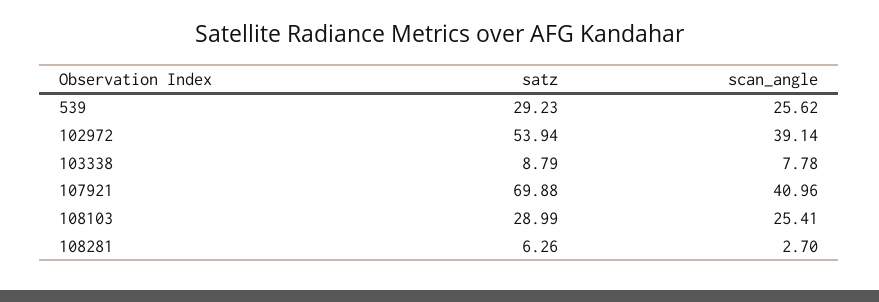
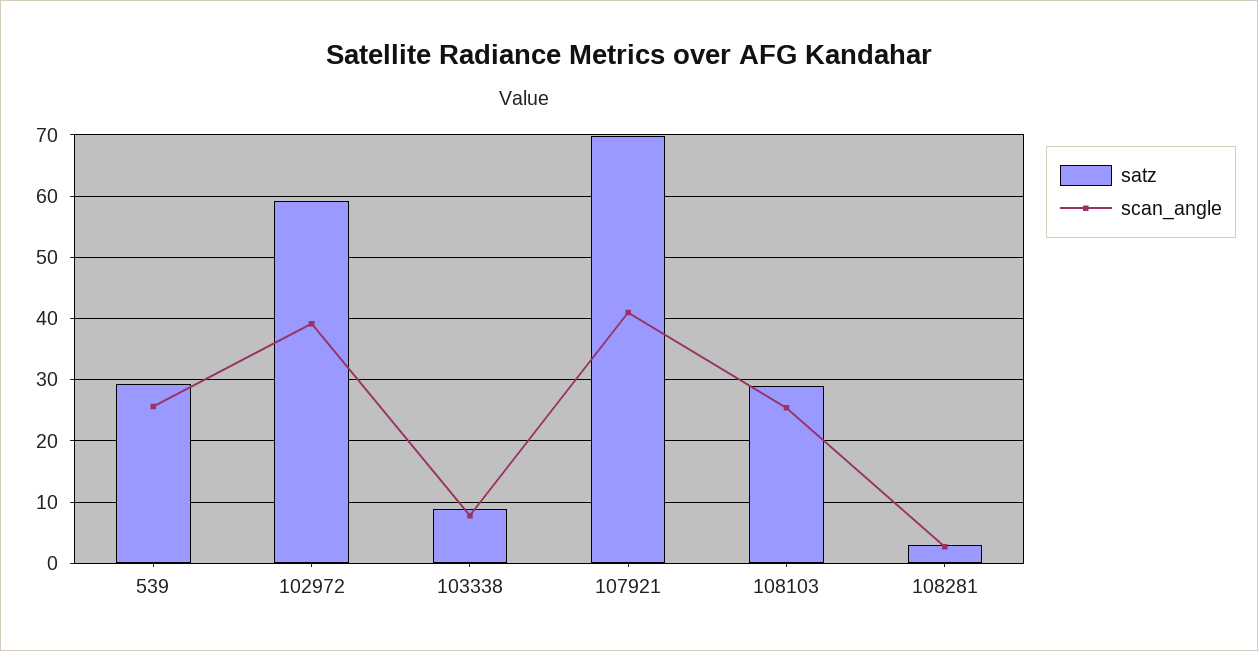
  {
    "satz": {
      "539": 29.23,
-     "102972": 53.94,
+     "102972": 59,
      "103338": 8.79,
      "107921": 69.88,
      "108103": 28.99,
-     "108281": 6.26
+     "108281": 3
    },
    "scan_angle": {
      "539": 25.62,
      "102972": 39.14,
      "103338": 7.78,
      "107921": 40.96,
      "108103": 25.41,
      "108281": 2.7
    }
  }

